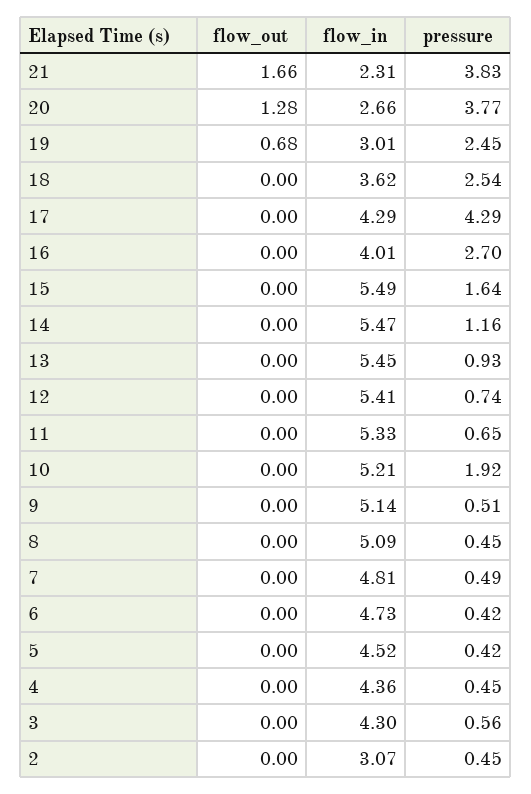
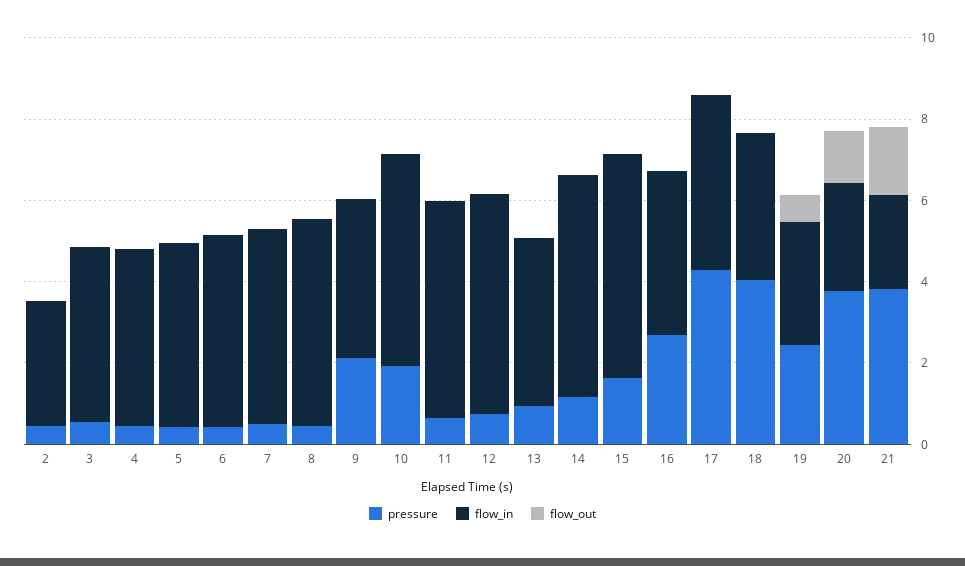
  {
    "flow_out": {
      "21": 1.66,
      "20": 1.28,
      "19": 0.68,
      "18": 0,
      "17": 0,
      "16": 0,
      "15": 0,
      "14": 0,
      "13": 0,
      "12": 0,
      "11": 0,
      "10": 0,
      "9": 0,
      "8": 0,
      "7": 0,
      "6": 0,
      "5": 0,
      "4": 0,
      "3": 0,
      "2": 0
    },
    "flow_in": {
      "21": 2.31,
      "20": 2.66,
      "19": 3.01,
      "18": 3.62,
      "17": 4.29,
      "16": 4.01,
      "15": 5.49,
      "14": 5.47,
-     "13": 5.45,
+     "13": 4,
      "12": 5.41,
      "11": 5.33,
      "10": 5.21,
-     "9": 5.14,
+     "9": 4,
      "8": 5.09,
      "7": 4.81,
      "6": 4.73,
      "5": 4.52,
      "4": 4.36,
      "3": 4.3,
      "2": 3.07
    },
    "pressure": {
      "21": 3.83,
      "20": 3.77,
      "19": 2.45,
-     "18": 2.54,
+     "18": 4,
      "17": 4.29,
      "16": 2.7,
      "15": 1.64,
      "14": 1.16,
      "13": 0.93,
      "12": 0.74,
      "11": 0.65,
      "10": 1.92,
-     "9": 0.51,
+     "9": 2,
      "8": 0.45,
      "7": 0.49,
      "6": 0.42,
      "5": 0.42,
      "4": 0.45,
      "3": 0.56,
      "2": 0.45
    }
  }

